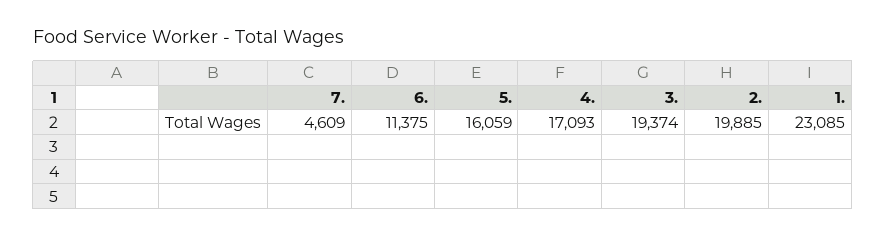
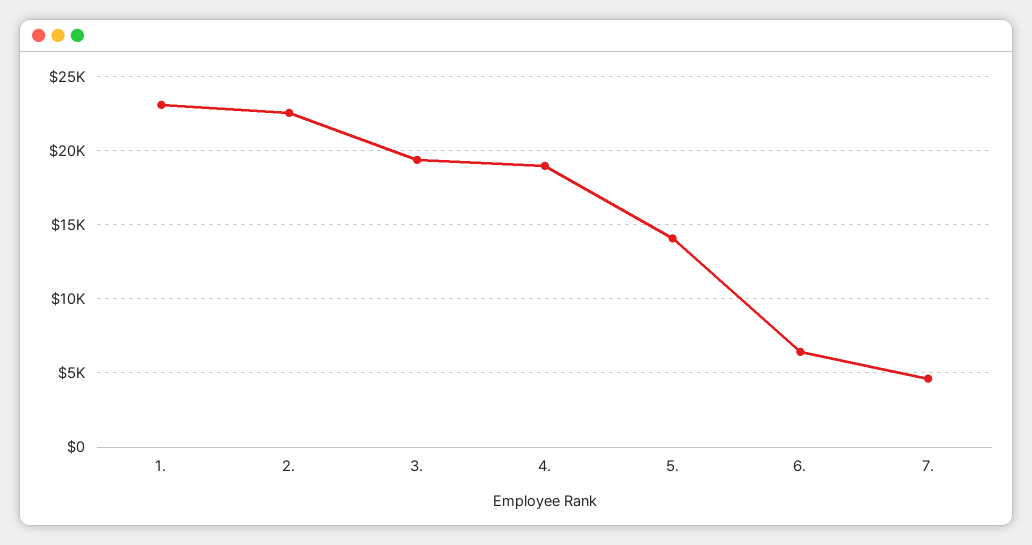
  {
    "7.": 4609,
-   "6.": 11375,
+   "6.": 6500,
-   "5.": 16059,
+   "5.": 14000,
-   "4.": 17093,
+   "4.": 19000,
    "3.": 19374,
-   "2.": 19885,
+   "2.": 22500,
    "1.": 23085
  }

